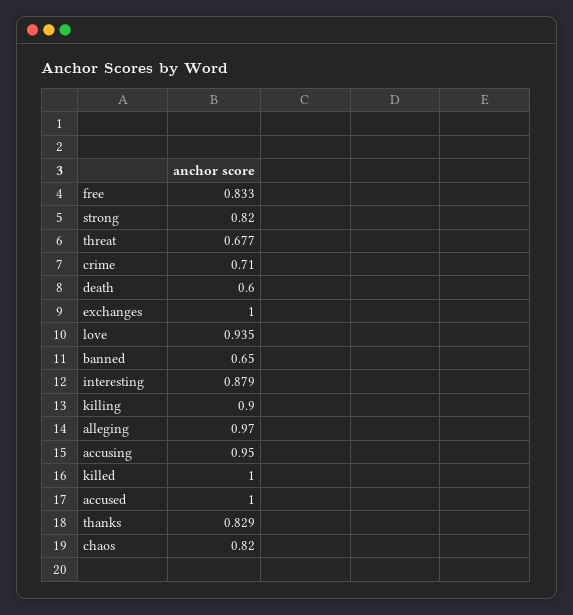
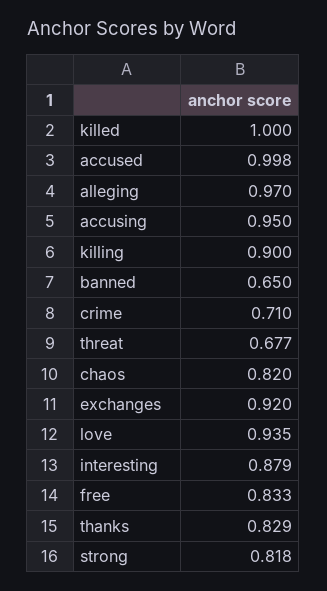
  {
    "free": 0.833,
-   "strong": 0.82,
+   "strong": 0.818,
    "threat": 0.677,
    "crime": 0.71,
-   "death": 0.6,
-   "exchanges": 1,
+   "exchanges": 0.92,
    "love": 0.935,
    "banned": 0.65,
    "interesting": 0.879,
    "killing": 0.9,
    "alleging": 0.97,
    "accusing": 0.95,
    "killed": 1,
-   "accused": 1,
+   "accused": 0.998,
    "thanks": 0.829,
    "chaos": 0.82
  }

